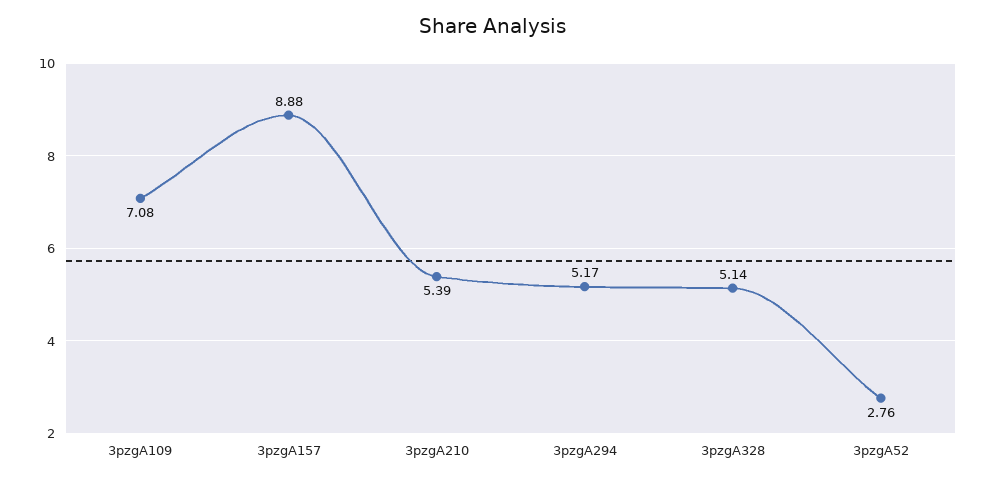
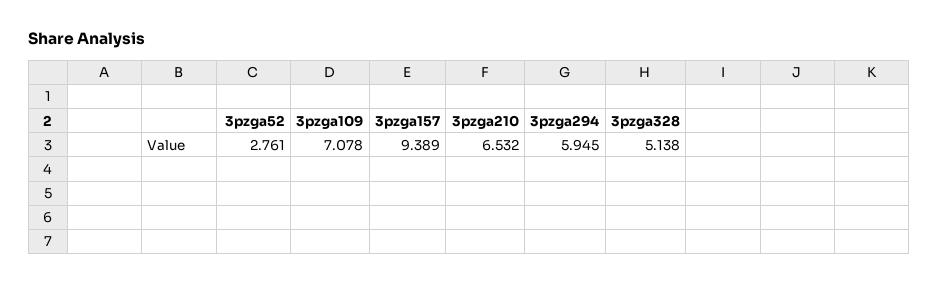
  {
    "3pzgA109": 7.078,
-   "3pzgA157": 8.88,
+   "3pzgA157": 9.389,
-   "3pzgA210": 5.39,
+   "3pzgA210": 6.532,
-   "3pzgA294": 5.17,
+   "3pzgA294": 5.945,
    "3pzgA328": 5.138,
    "3pzgA52": 2.761
  }

